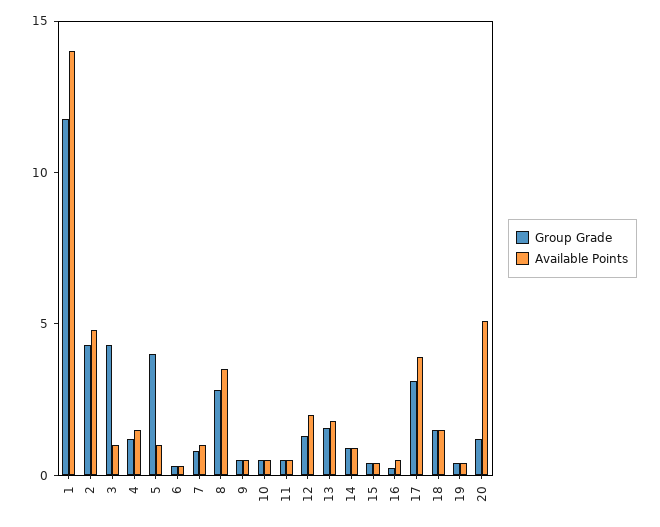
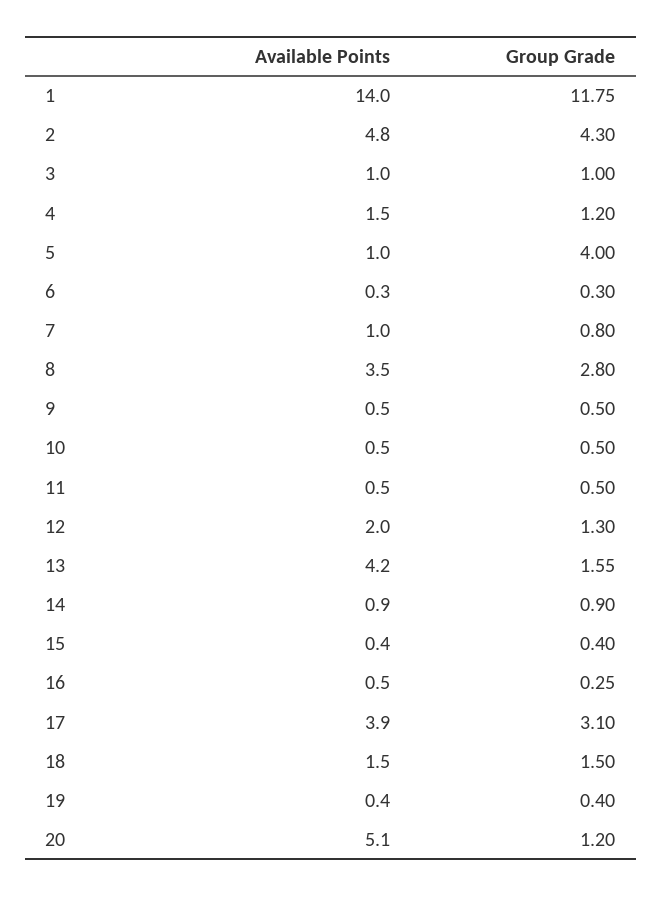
  {
    "Group Grade": {
      "1": 11.75,
      "2": 4.3,
-     "3": 4,
+     "3": 1,
      "4": 1.2,
      "5": 4,
      "6": 0.3,
      "7": 0.8,
      "8": 2.8,
      "9": 0.5,
      "10": 0.5,
      "11": 0.5,
      "12": 1.3,
      "13": 1.55,
      "14": 0.9,
      "15": 0.4,
      "16": 0.25,
      "17": 3.1,
      "18": 1.5,
      "19": 0.4,
      "20": 1.2
    },
    "Available Points": {
      "1": 14,
      "2": 4.8,
      "3": 1,
      "4": 1.5,
      "5": 1,
      "6": 0.3,
      "7": 1,
      "8": 3.5,
      "9": 0.5,
      "10": 0.5,
      "11": 0.5,
      "12": 2,
-     "13": 2,
+     "13": 4.2,
      "14": 0.9,
      "15": 0.4,
      "16": 0.5,
      "17": 3.9,
      "18": 1.5,
      "19": 0.4,
      "20": 5.1
    }
  }

